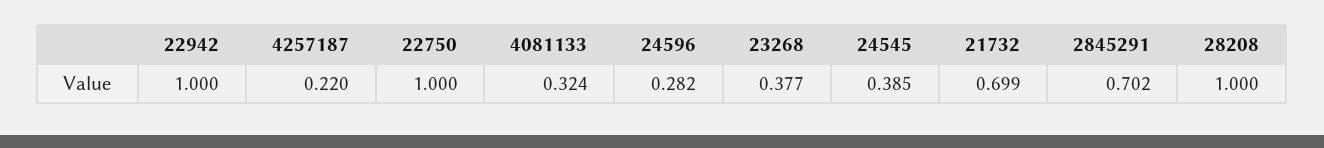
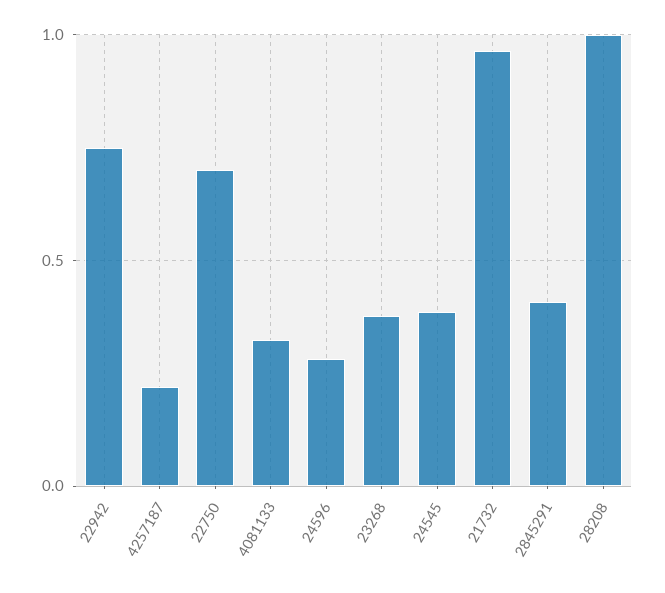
  {
-   "22942": 1,
+   "22942": 0.75,
    "4257187": 0.22,
-   "22750": 1,
+   "22750": 0.7,
    "4081133": 0.324,
    "24596": 0.282,
    "23268": 0.377,
    "24545": 0.385,
-   "21732": 0.699,
+   "21732": 0.95,
-   "2845291": 0.702,
+   "2845291": 0.4,
    "28208": 1
  }

